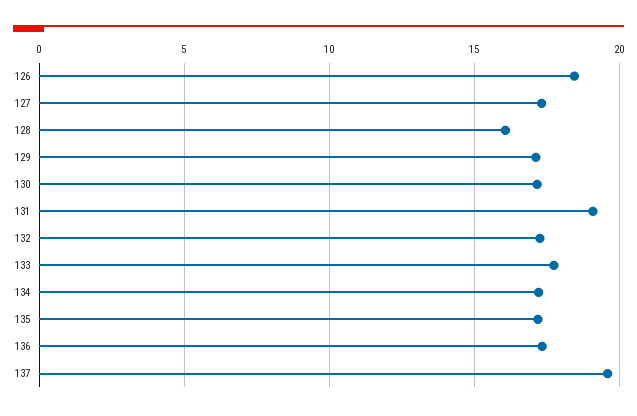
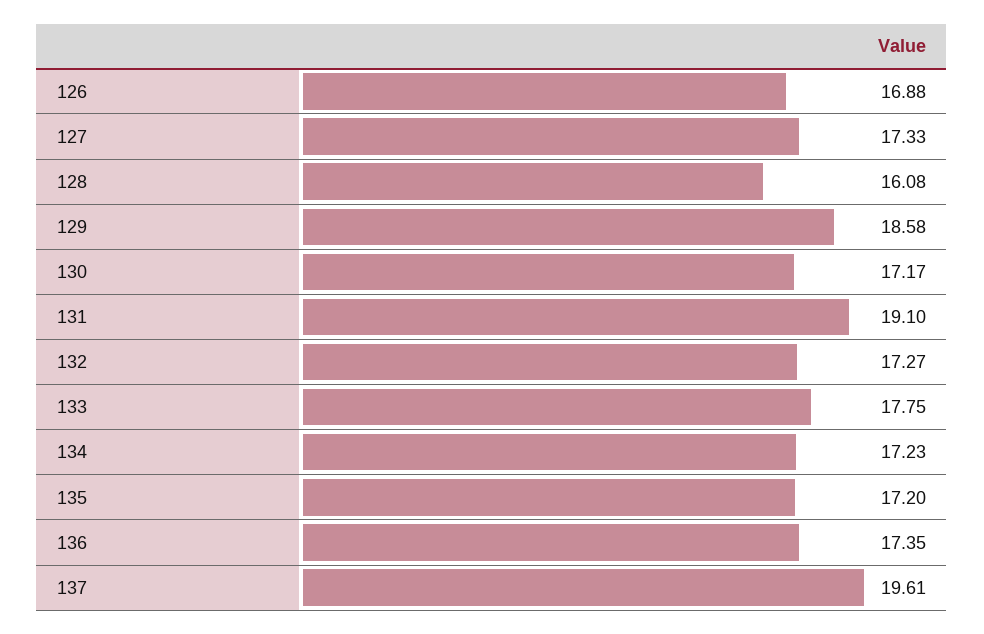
  {
-   "126": 18.5,
+   "126": 16.88,
    "127": 17.33,
    "128": 16.08,
-   "129": 17,
+   "129": 18.58,
    "130": 17.17,
    "131": 19.1,
    "132": 17.27,
    "133": 17.75,
    "134": 17.23,
    "135": 17.2,
    "136": 17.35,
    "137": 19.61
  }

